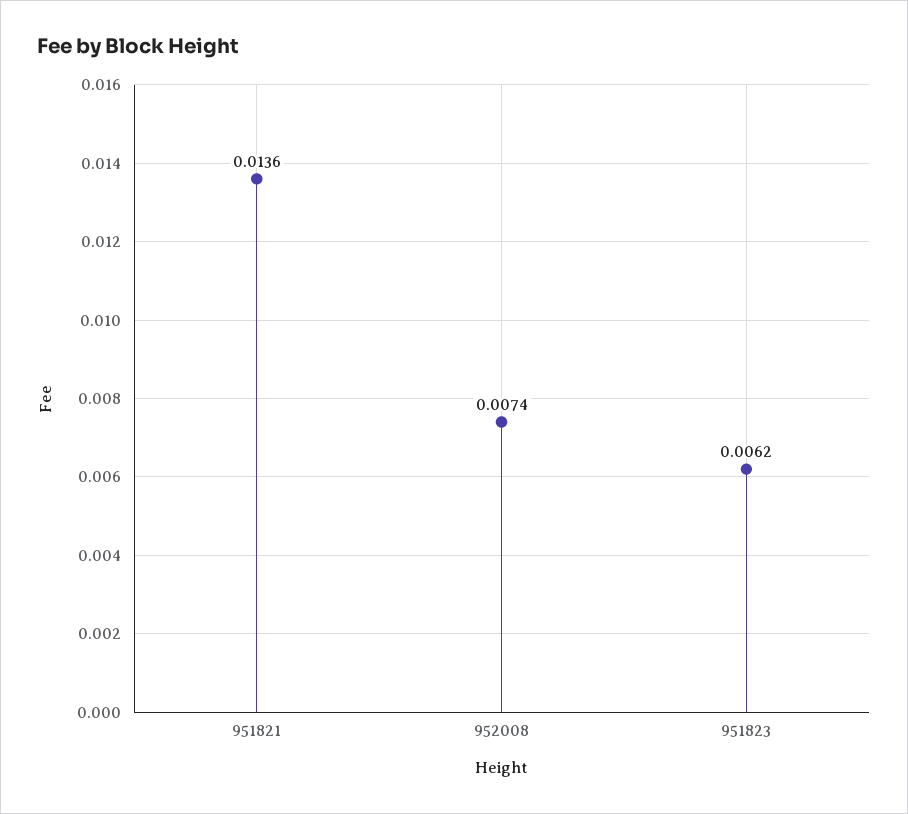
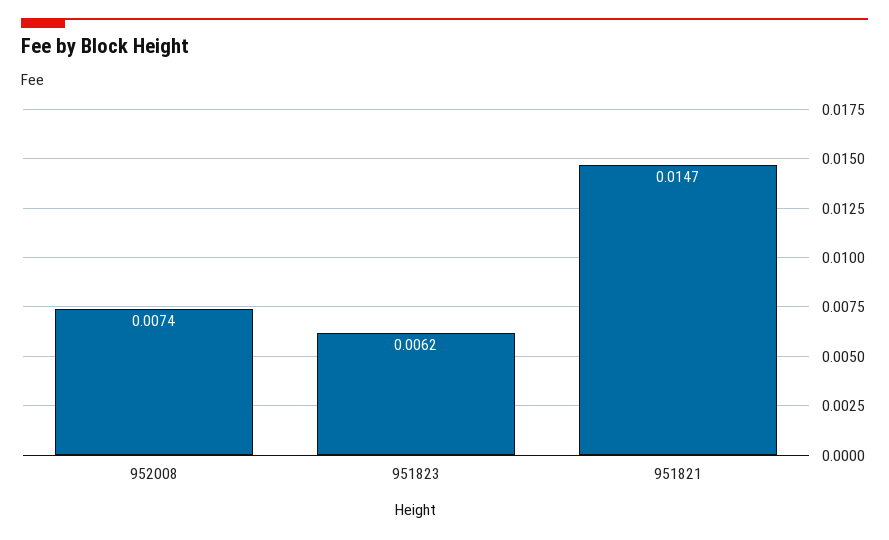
  {
-   "951821": 0.0136,
+   "951821": 0.0147,
    "952008": 0.0074,
    "951823": 0.0062
  }

